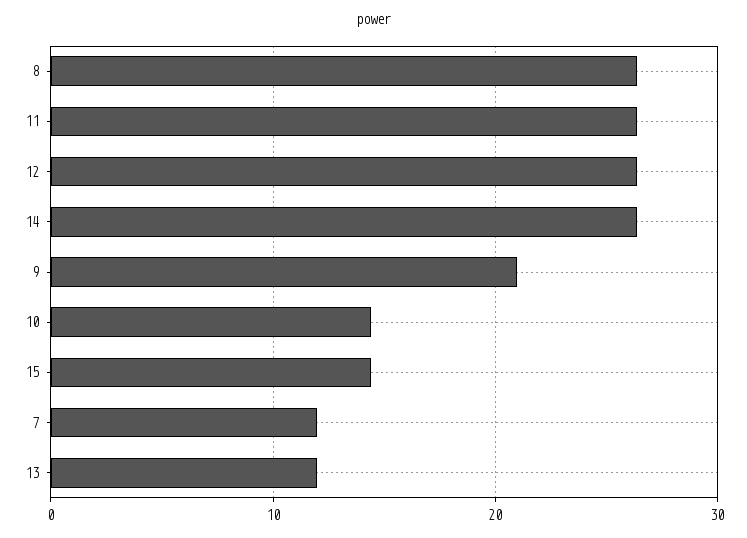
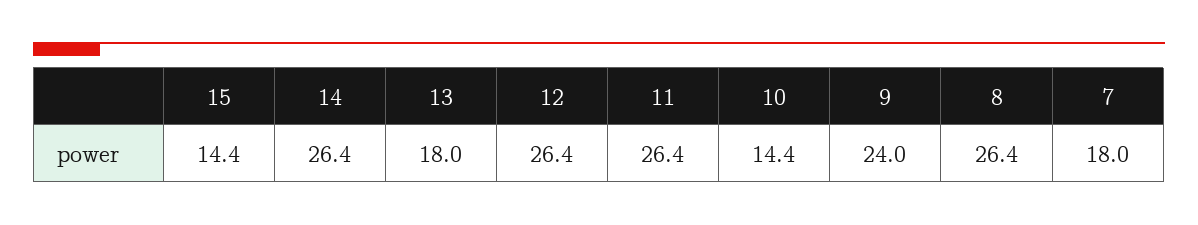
  {
    "8": 26.4,
    "11": 26.4,
    "12": 26.4,
    "14": 26.4,
-   "9": 21,
+   "9": 24,
    "10": 14.4,
    "15": 14.4,
-   "7": 12,
+   "7": 18,
-   "13": 12
+   "13": 18
  }

